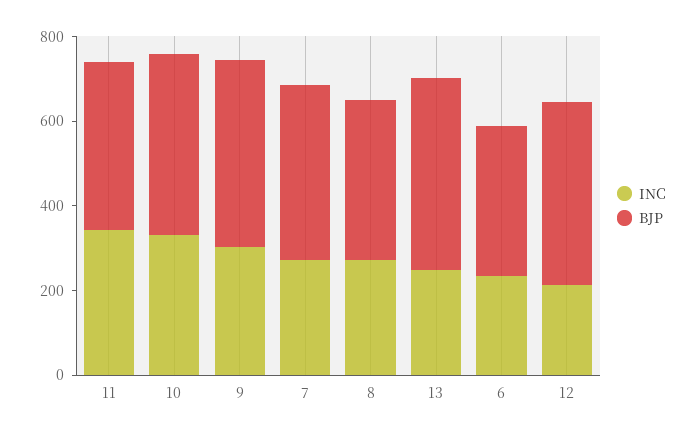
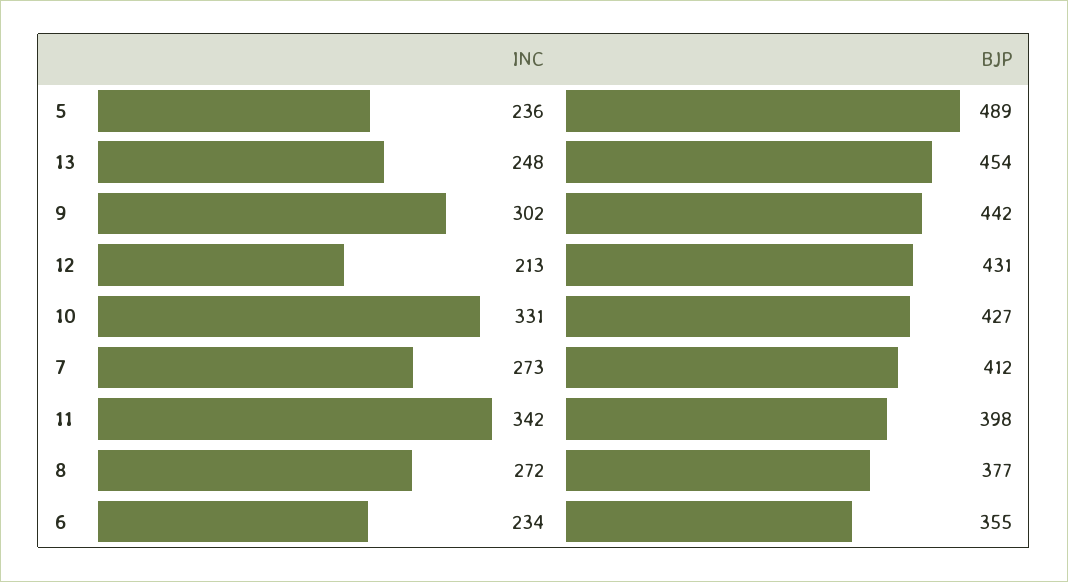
  {
    "INC": {
      "11": 342,
      "10": 331,
      "9": 302,
      "7": 273,
      "8": 272,
      "13": 248,
      "6": 234,
-     "12": 213
+     "12": 213,
+     "5": 236
    },
    "BJP": {
      "11": 398,
      "10": 427,
      "9": 442,
      "7": 412,
      "8": 377,
      "13": 454,
      "6": 355,
-     "12": 431
+     "12": 431,
+     "5": 489
    }
  }

